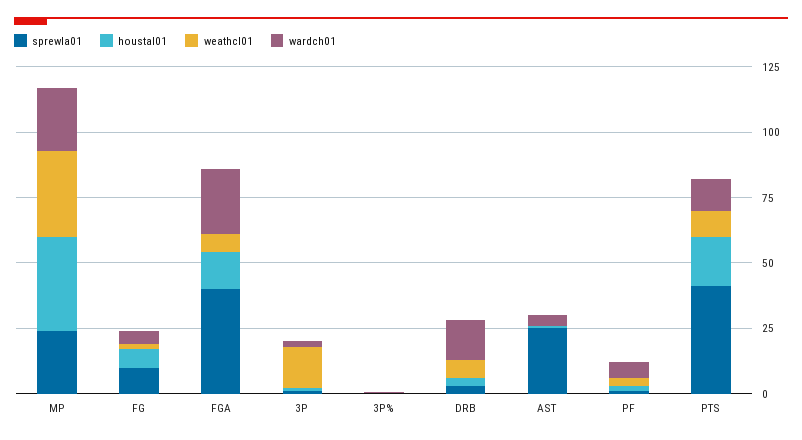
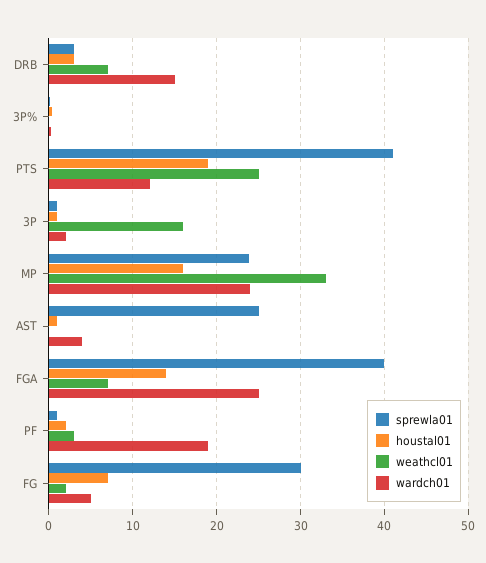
  {
    "sprewla01": {
      "MP": 24,
-     "FG": 10,
+     "FG": 30,
      "FGA": 40,
      "3P": 1,
      "3P%": 0,
      "DRB": 3,
      "AST": 25,
      "PF": 1,
      "PTS": 41
    },
    "houstal01": {
-     "MP": 35,
+     "MP": 16,
      "FG": 7,
      "FGA": 14,
      "3P": 1,
      "3P%": 0,
      "DRB": 3,
      "AST": 1,
      "PF": 2,
      "PTS": 19
    },
    "weathcl01": {
      "MP": 33,
      "FG": 2,
      "FGA": 7,
      "3P": 16,
      "3P%": 0,
      "DRB": 7,
      "AST": 0,
      "PF": 3,
-     "PTS": 10
+     "PTS": 25
    },
    "wardch01": {
      "MP": 24,
      "FG": 5,
      "FGA": 25,
      "3P": 2,
      "3P%": 0,
      "DRB": 15,
      "AST": 4,
-     "PF": 5,
+     "PF": 19,
      "PTS": 12
    }
  }

